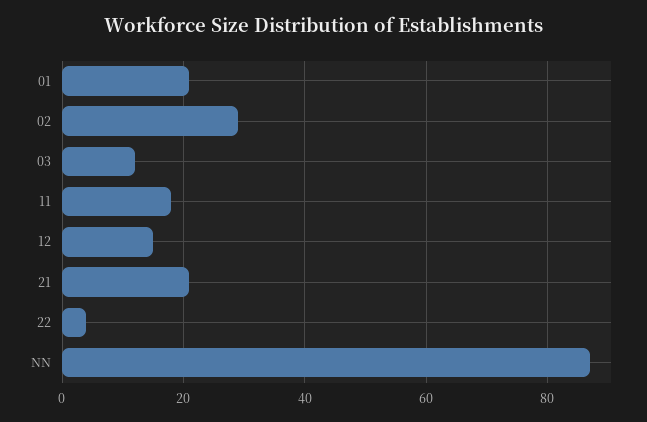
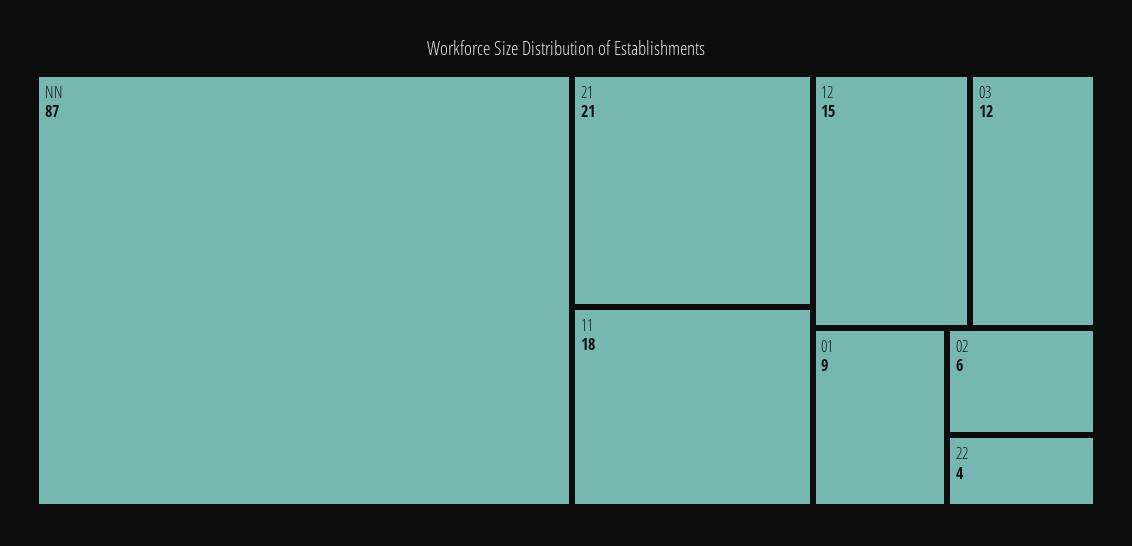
  {
-   "01": 20,
+   "01": 9,
-   "02": 30,
+   "02": 6,
    "03": 12,
    "11": 18,
    "12": 15,
    "21": 21,
    "22": 4,
    "NN": 87
  }

